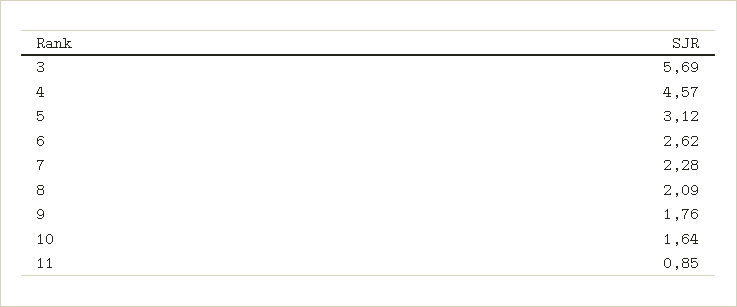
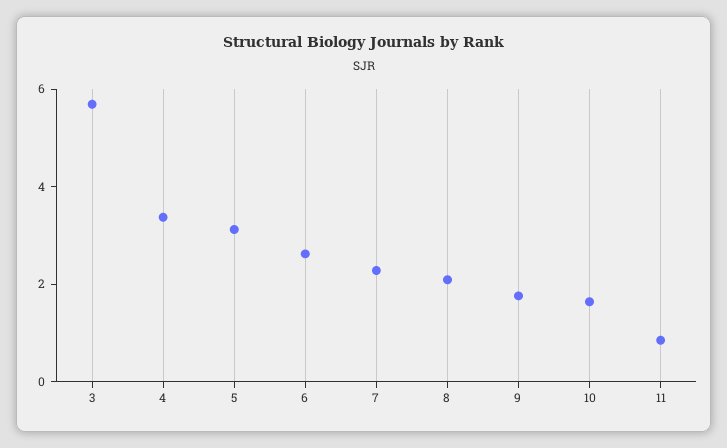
  {
    "3": 5.69,
-   "4": 4.57,
+   "4": 3.5,
    "5": 3.12,
    "6": 2.62,
    "7": 2.28,
    "8": 2.09,
    "9": 1.76,
    "10": 1.64,
    "11": 0.85
  }

